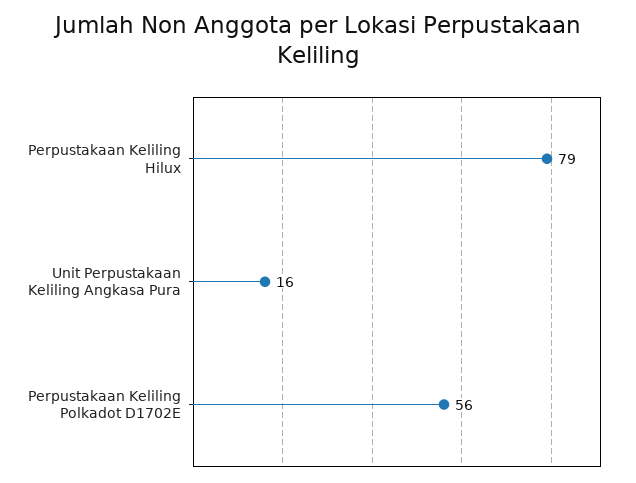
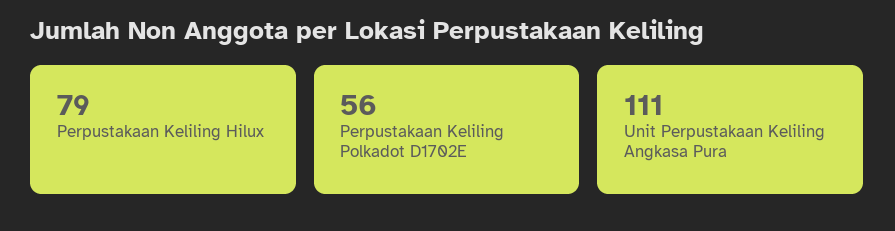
  {
    "Perpustakaan Keliling Hilux": 79,
-   "Unit Perpustakaan Keliling Angkasa Pura": 16,
+   "Unit Perpustakaan Keliling Angkasa Pura": 111,
    "Perpustakaan Keliling Polkadot D1702E": 56
  }

